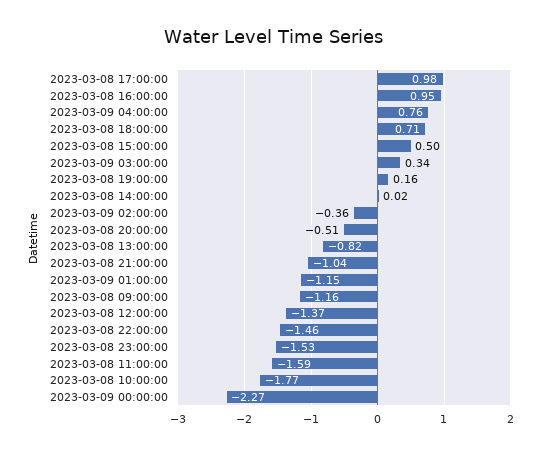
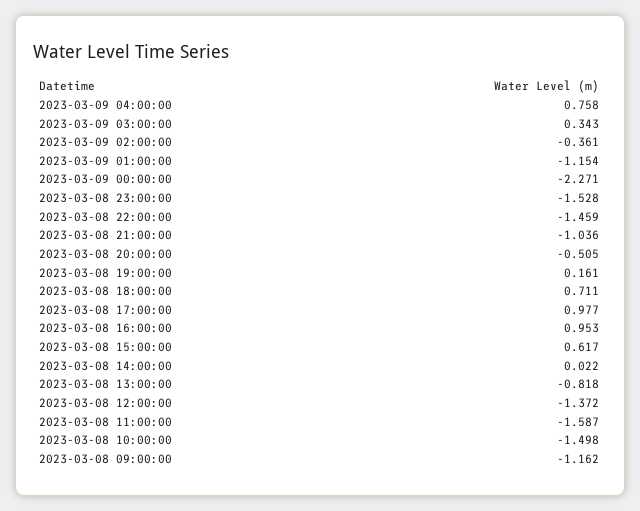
  {
    "2023-03-08 17:00:00": 0.977,
    "2023-03-08 16:00:00": 0.953,
    "2023-03-09 04:00:00": 0.758,
    "2023-03-08 18:00:00": 0.711,
-   "2023-03-08 15:00:00": 0.5,
+   "2023-03-08 15:00:00": 0.617,
    "2023-03-09 03:00:00": 0.343,
    "2023-03-08 19:00:00": 0.161,
    "2023-03-08 14:00:00": 0.022,
    "2023-03-09 02:00:00": -0.361,
    "2023-03-08 20:00:00": -0.505,
    "2023-03-08 13:00:00": -0.818,
    "2023-03-08 21:00:00": -1.036,
    "2023-03-09 01:00:00": -1.154,
    "2023-03-08 09:00:00": -1.162,
    "2023-03-08 12:00:00": -1.372,
    "2023-03-08 22:00:00": -1.459,
    "2023-03-08 23:00:00": -1.528,
    "2023-03-08 11:00:00": -1.587,
-   "2023-03-08 10:00:00": -1.77,
+   "2023-03-08 10:00:00": -1.498,
    "2023-03-09 00:00:00": -2.271
  }

